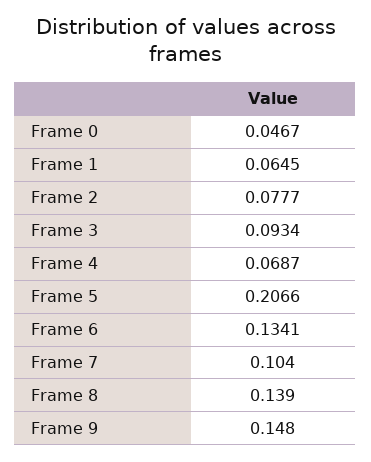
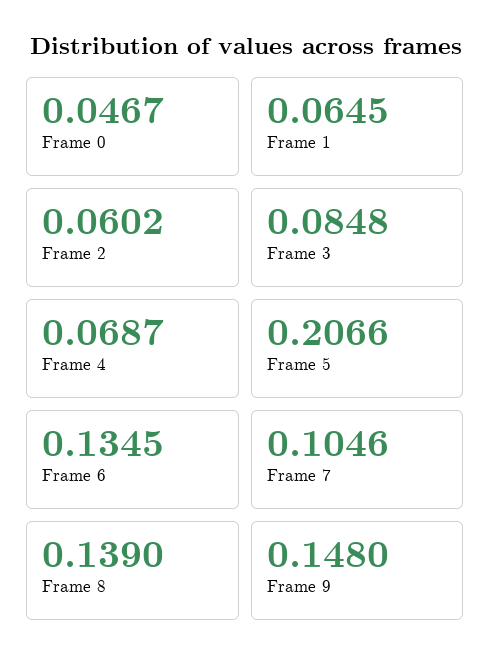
  {
    "Frame 0": 0.0467,
    "Frame 1": 0.0645,
-   "Frame 2": 0.0777,
+   "Frame 2": 0.0602,
-   "Frame 3": 0.0934,
+   "Frame 3": 0.0848,
    "Frame 4": 0.0687,
    "Frame 5": 0.2066,
-   "Frame 6": 0.1341,
+   "Frame 6": 0.1345,
-   "Frame 7": 0.104,
+   "Frame 7": 0.1046,
    "Frame 8": 0.139,
    "Frame 9": 0.148
  }

